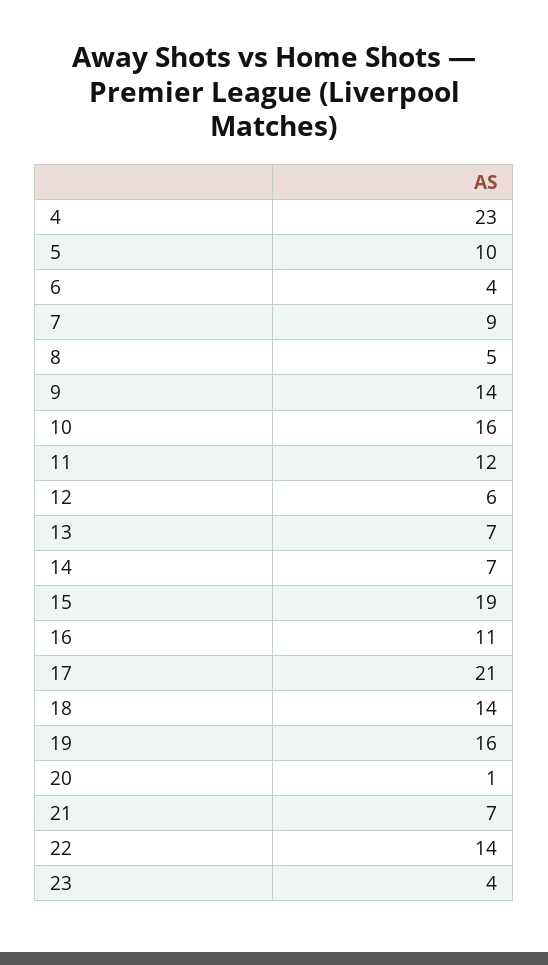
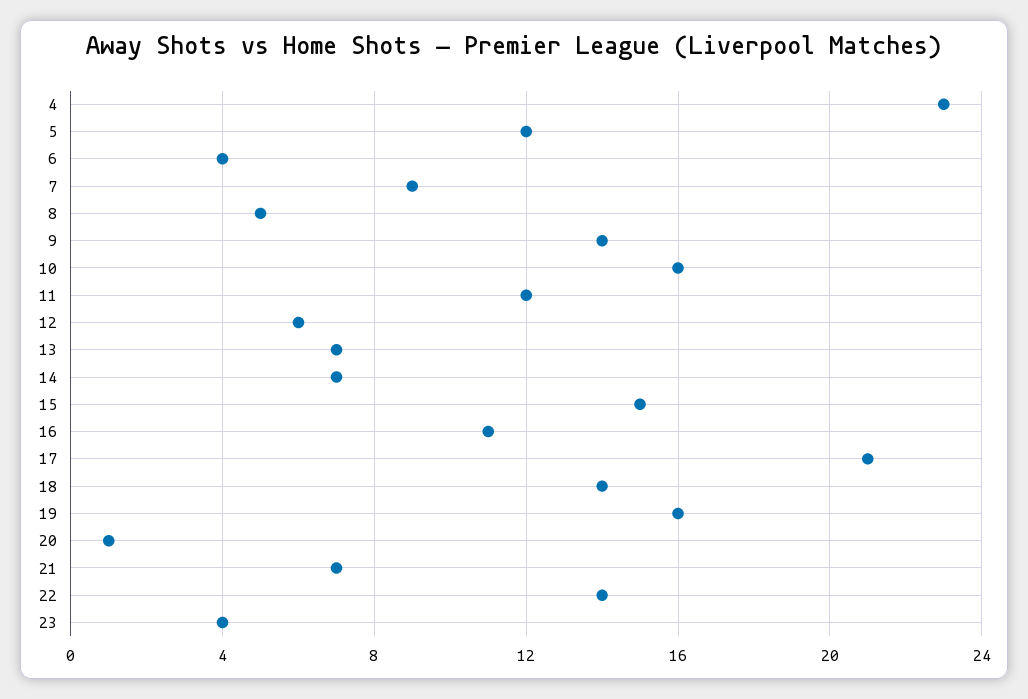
  {
    "4": 23,
-   "5": 10,
+   "5": 12,
    "6": 4,
    "7": 9,
    "8": 5,
    "9": 14,
    "10": 16,
    "11": 12,
    "12": 6,
    "13": 7,
    "14": 7,
-   "15": 19,
+   "15": 15,
    "16": 11,
    "17": 21,
    "18": 14,
    "19": 16,
    "20": 1,
    "21": 7,
    "22": 14,
    "23": 4
  }

